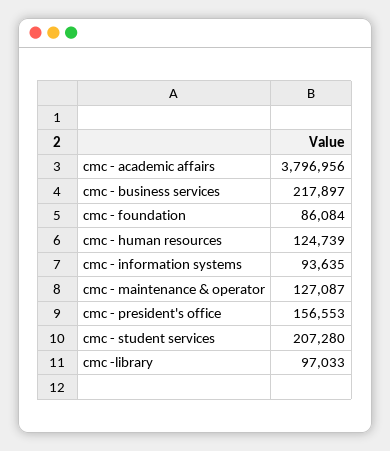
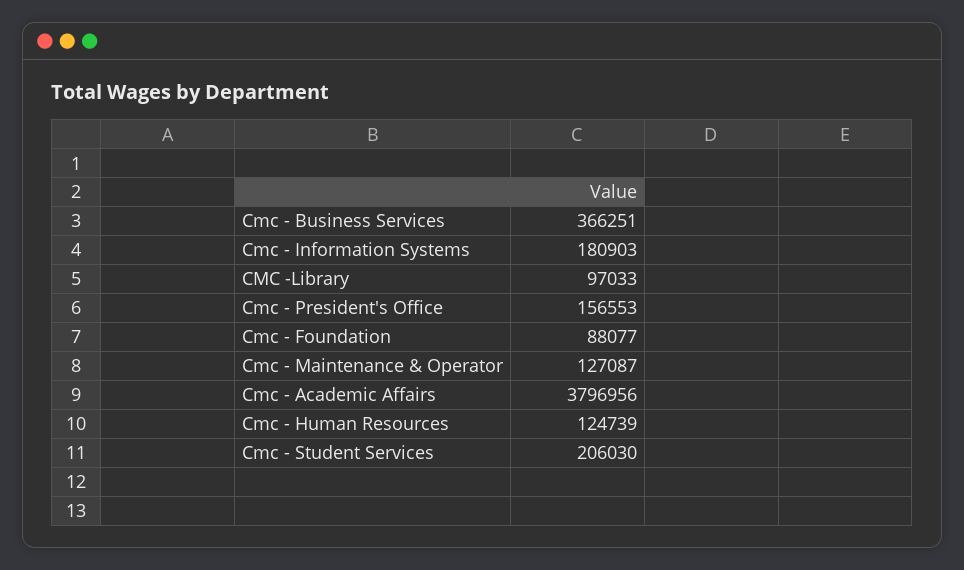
  {
    "cmc - academic affairs": 3796956,
-   "cmc - business services": 217897,
+   "cmc - business services": 366251,
-   "cmc - foundation": 86084,
+   "cmc - foundation": 88077,
    "cmc - human resources": 124739,
-   "cmc - information systems": 93635,
+   "cmc - information systems": 180903,
    "cmc - maintenance & operator": 127087,
    "cmc - president's office": 156553,
-   "cmc - student services": 207280,
+   "cmc - student services": 206030,
    "cmc -library": 97033
  }

